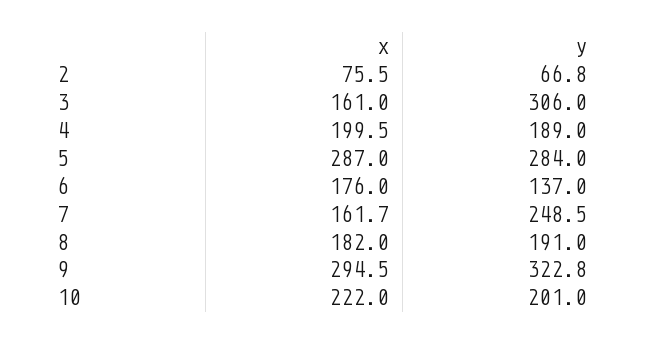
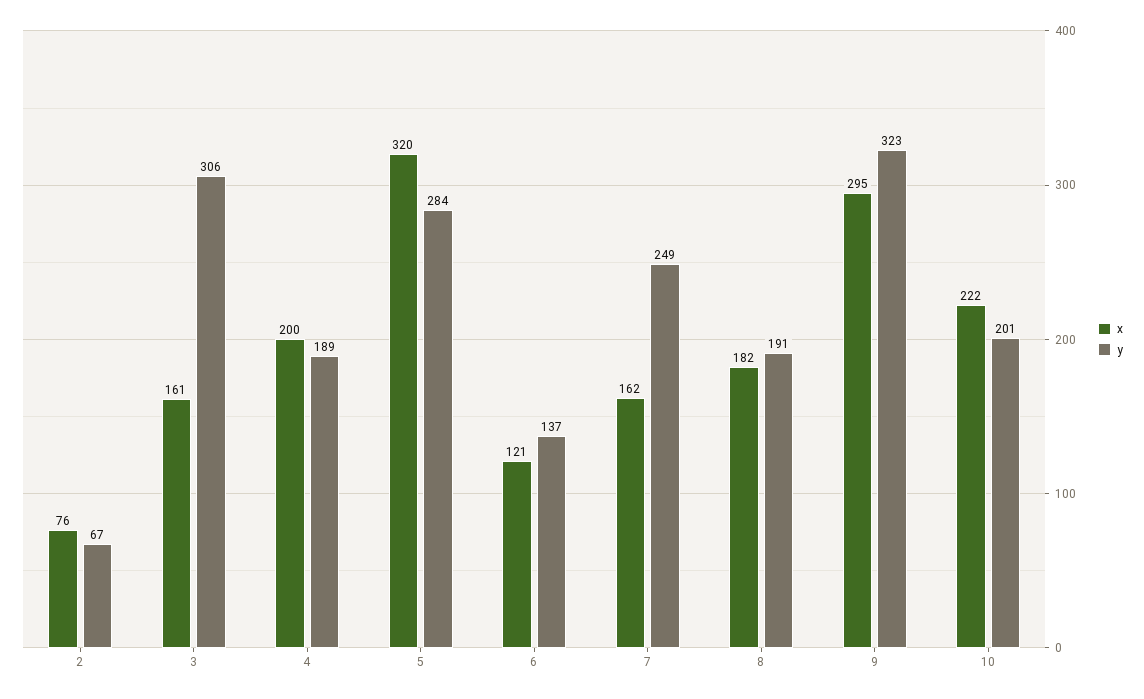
  {
    "x": {
      "2": 75.5,
      "3": 161,
      "4": 199.5,
-     "5": 287,
+     "5": 320,
-     "6": 176,
+     "6": 121,
      "7": 161.7,
      "8": 182,
      "9": 294.5,
      "10": 222
    },
    "y": {
      "2": 66.8,
      "3": 306,
      "4": 189,
      "5": 284,
      "6": 137,
      "7": 248.5,
      "8": 191,
      "9": 322.8,
      "10": 201
    }
  }

